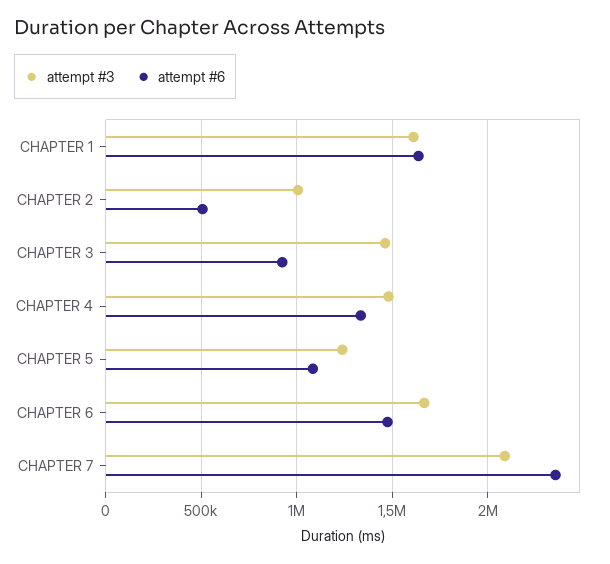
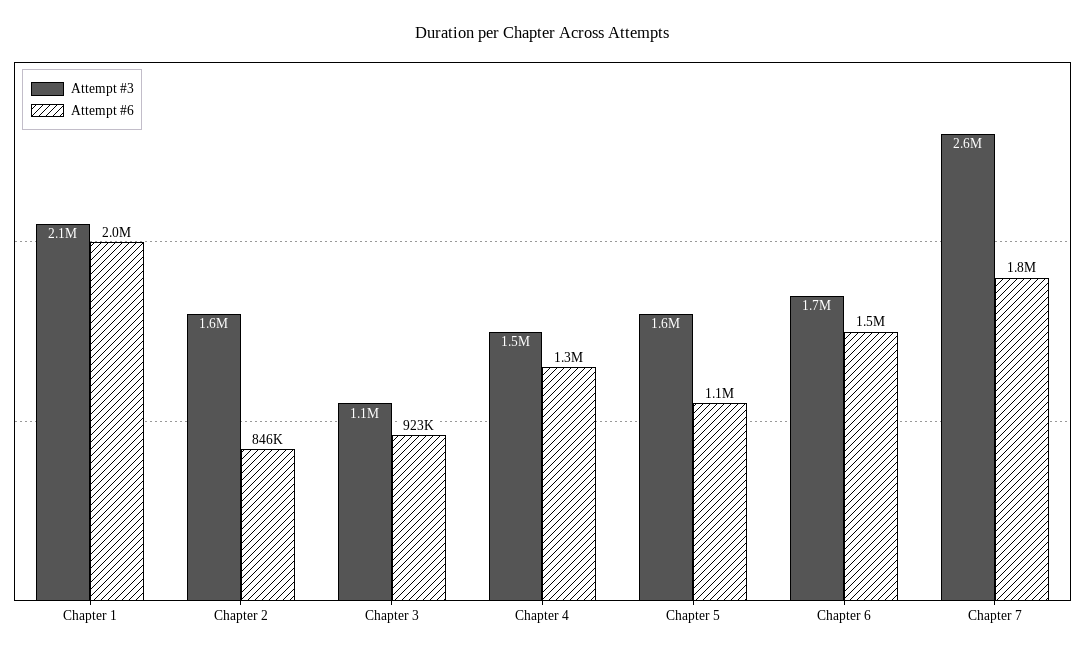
  {
    "attempt #3": {
-     "CHAPTER 1": 1600000,
+     "CHAPTER 1": 2100000,
-     "CHAPTER 2": 1000000,
+     "CHAPTER 2": 1600000,
-     "CHAPTER 3": 1450000,
+     "CHAPTER 3": 1100000,
      "CHAPTER 4": 1500000,
-     "CHAPTER 5": 1250000,
+     "CHAPTER 5": 1600000,
      "CHAPTER 6": 1700000,
-     "CHAPTER 7": 2100000
+     "CHAPTER 7": 2600000
    },
    "attempt #6": {
-     "CHAPTER 1": 1650000,
+     "CHAPTER 1": 2000000,
-     "CHAPTER 2": 500000,
+     "CHAPTER 2": 846000,
      "CHAPTER 3": 923000,
      "CHAPTER 4": 1300000,
      "CHAPTER 5": 1100000,
      "CHAPTER 6": 1500000,
-     "CHAPTER 7": 2350000
+     "CHAPTER 7": 1800000
    }
  }

